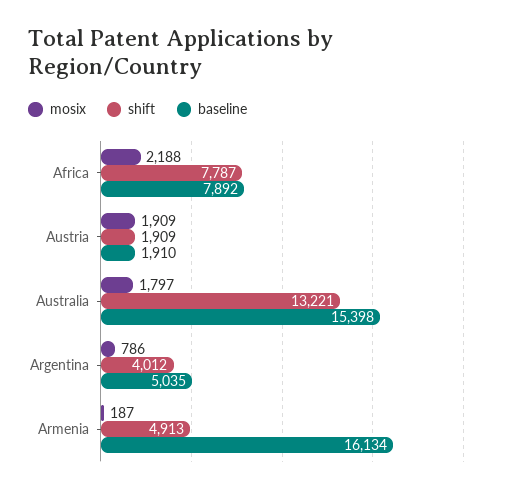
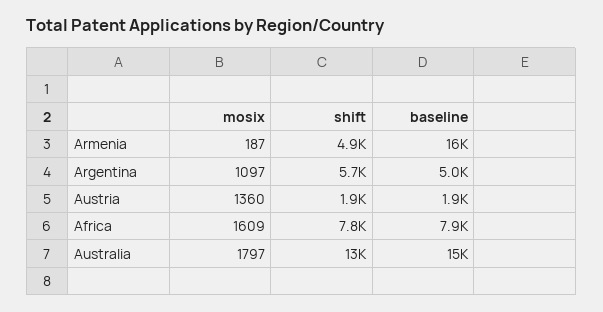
  {
    "mosix": {
-     "Africa": 2188,
+     "Africa": 1609,
-     "Austria": 1909,
+     "Austria": 1360,
      "Australia": 1797,
-     "Argentina": 786,
+     "Argentina": 1097,
      "Armenia": 187
    },
    "shift": {
      "Africa": 7787,
      "Austria": 1909,
      "Australia": 13221,
-     "Argentina": 4012,
+     "Argentina": 5700,
      "Armenia": 4913
    },
    "baseline": {
      "Africa": 7892,
      "Austria": 1910,
      "Australia": 15398,
      "Argentina": 5035,
      "Armenia": 16134
    }
  }

